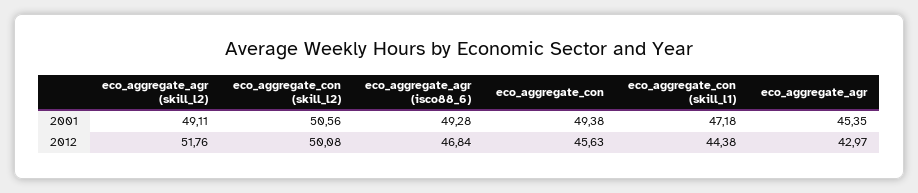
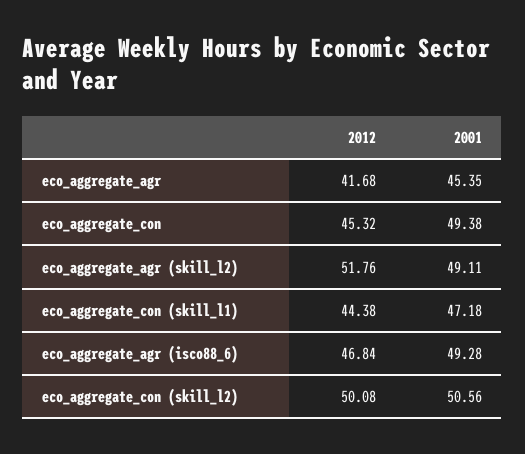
  {
    "eco_aggregate_agr (skill_l2)": {
      "2001": 49.11,
      "2012": 51.76
    },
    "eco_aggregate_con (skill_l2)": {
      "2001": 50.56,
      "2012": 50.08
    },
    "eco_aggregate_agr (isco88_6)": {
      "2001": 49.28,
      "2012": 46.84
    },
    "eco_aggregate_con": {
      "2001": 49.38,
-     "2012": 45.63
+     "2012": 45.32
    },
    "eco_aggregate_con (skill_l1)": {
      "2001": 47.18,
      "2012": 44.38
    },
    "eco_aggregate_agr": {
      "2001": 45.35,
-     "2012": 42.97
+     "2012": 41.68
    }
  }

